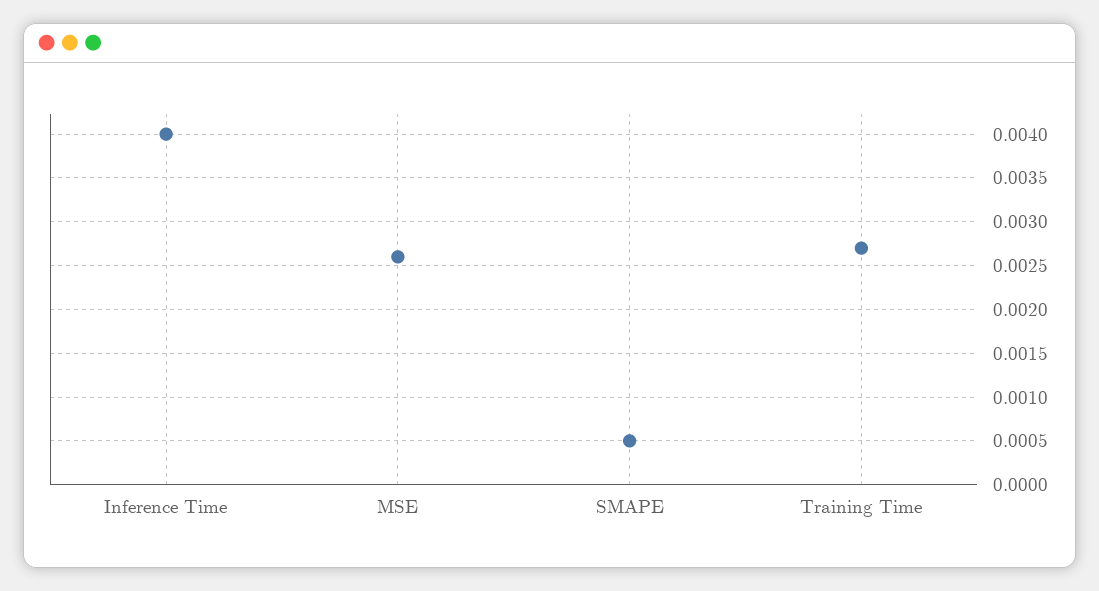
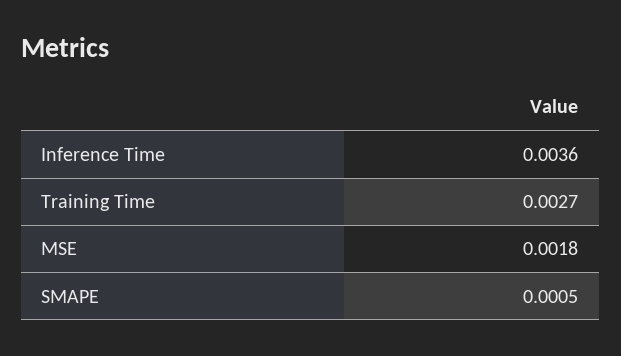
  {
-   "Inference Time": 0.004,
+   "Inference Time": 0.0036,
-   "MSE": 0.0026,
+   "MSE": 0.0018,
    "SMAPE": 0.0005,
    "Training Time": 0.0027
  }

